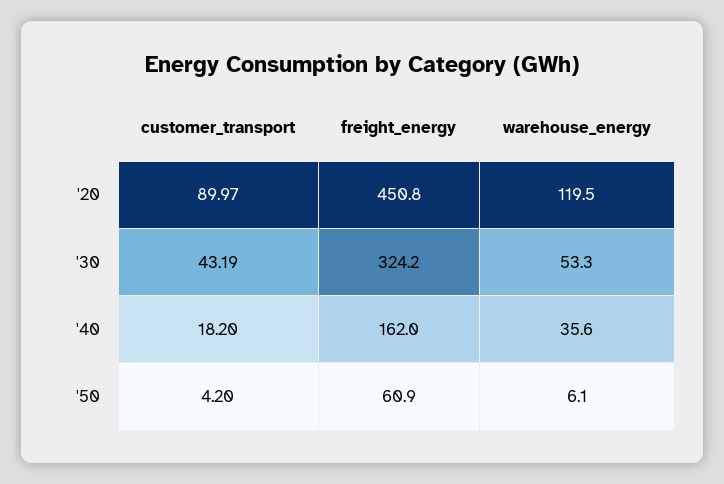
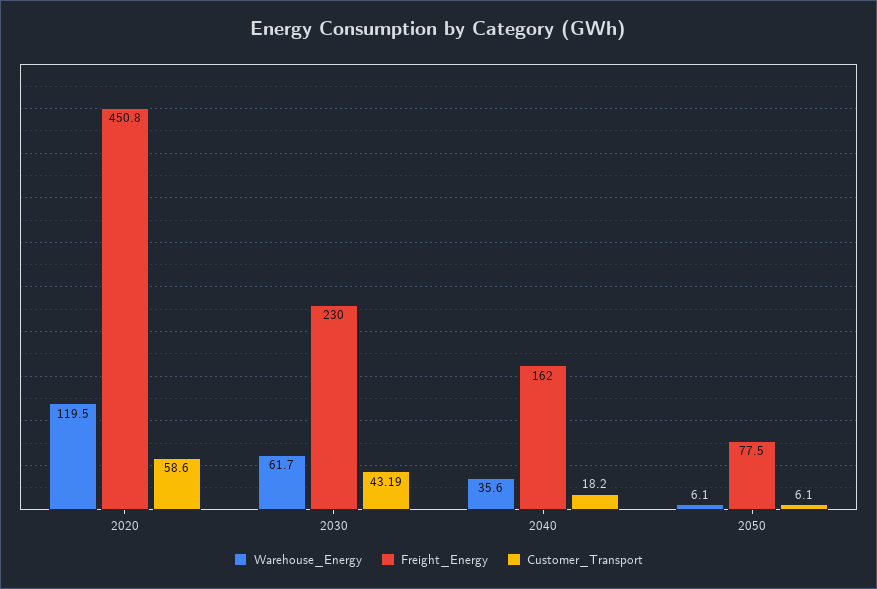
  {
    "customer_transport": {
-     "'20": 89.97,
+     "'20": 58.6,
      "'30": 43.19,
      "'40": 18.2,
-     "'50": 4.2
+     "'50": 6.1
    },
    "freight_energy": {
      "'20": 450.8,
-     "'30": 324.2,
+     "'30": 230,
      "'40": 162,
-     "'50": 60.9
+     "'50": 77.5
    },
    "warehouse_energy": {
      "'20": 119.5,
-     "'30": 53.3,
+     "'30": 61.7,
      "'40": 35.6,
      "'50": 6.1
    }
  }

